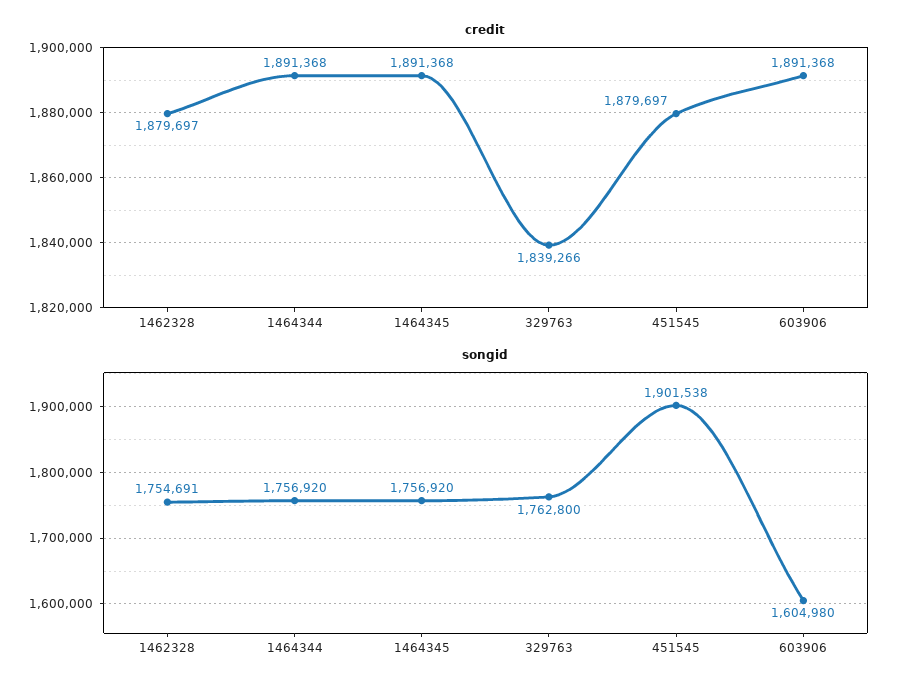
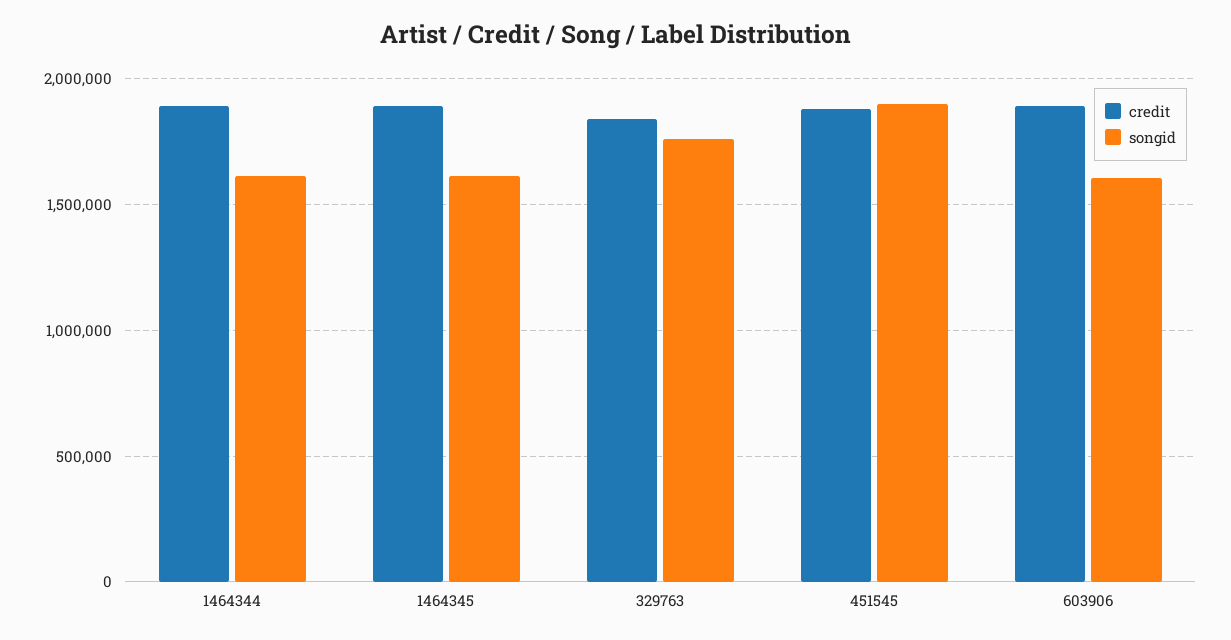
  {
    "credit": {
-     "1462328": 1879697,
      "1464344": 1891368,
      "1464345": 1891368,
      "329763": 1839266,
      "451545": 1879697,
      "603906": 1891368
    },
    "songid": {
-     "1462328": 1754691,
-     "1464344": 1756920,
+     "1464344": 1600000,
-     "1464345": 1756920,
+     "1464345": 1600000,
      "329763": 1762800,
      "451545": 1901538,
      "603906": 1604980
    }
  }

